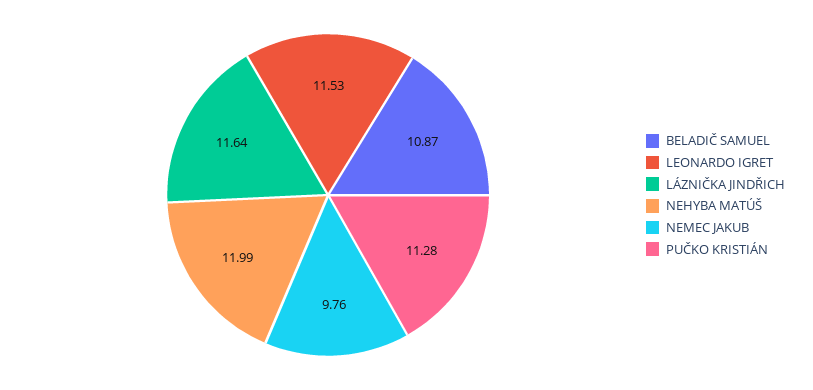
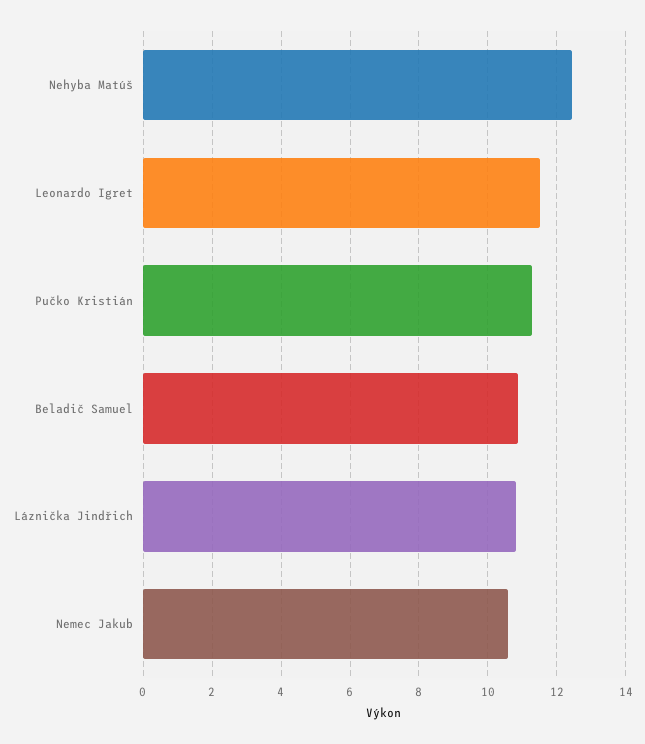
  {
    "BELADIČ SAMUEL": 10.87,
    "LEONARDO IGRET": 11.53,
-   "LÁZNIČKA JINDŘICH": 11.64,
+   "LÁZNIČKA JINDŘICH": 10.8,
-   "NEHYBA MATÚŠ": 11.99,
+   "NEHYBA MATÚŠ": 12.4,
-   "NEMEC JAKUB": 9.76,
+   "NEMEC JAKUB": 10.6,
    "PUČKO KRISTIÁN": 11.28
  }

